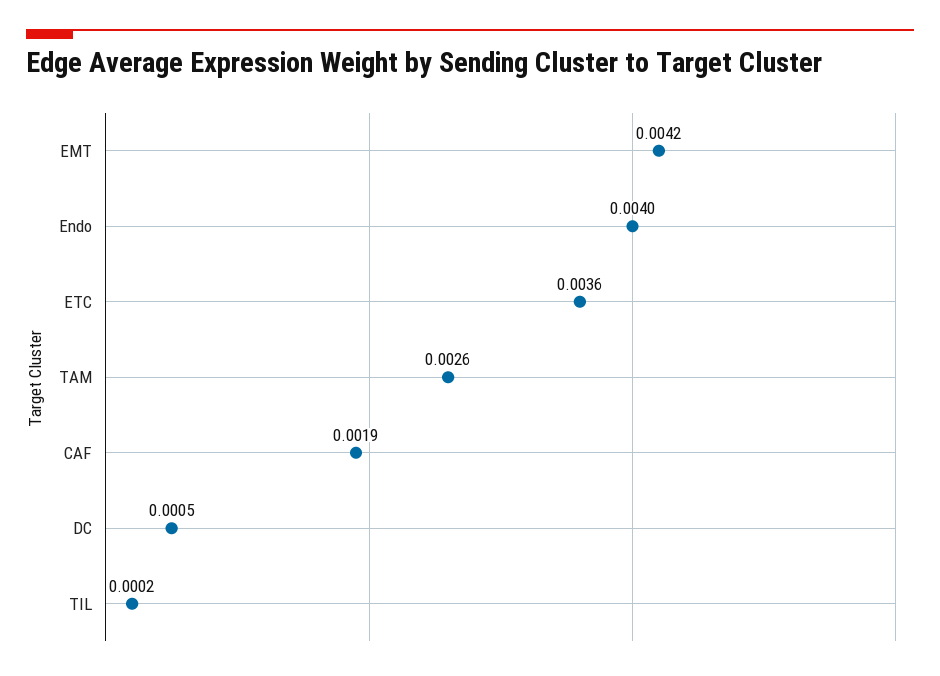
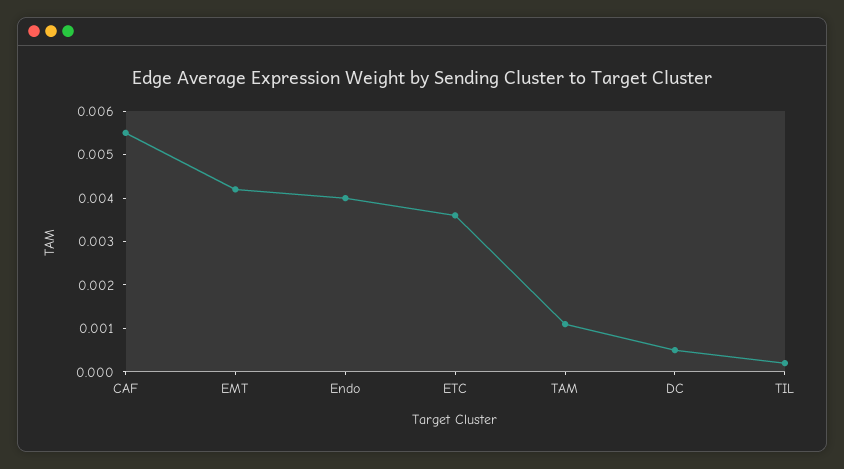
  {
    "EMT": 0.0042,
    "Endo": 0.004,
    "ETC": 0.0036,
-   "TAM": 0.0026,
+   "TAM": 0.001,
-   "CAF": 0.0019,
+   "CAF": 0.0055,
    "DC": 0.0005,
    "TIL": 0.0002
  }

